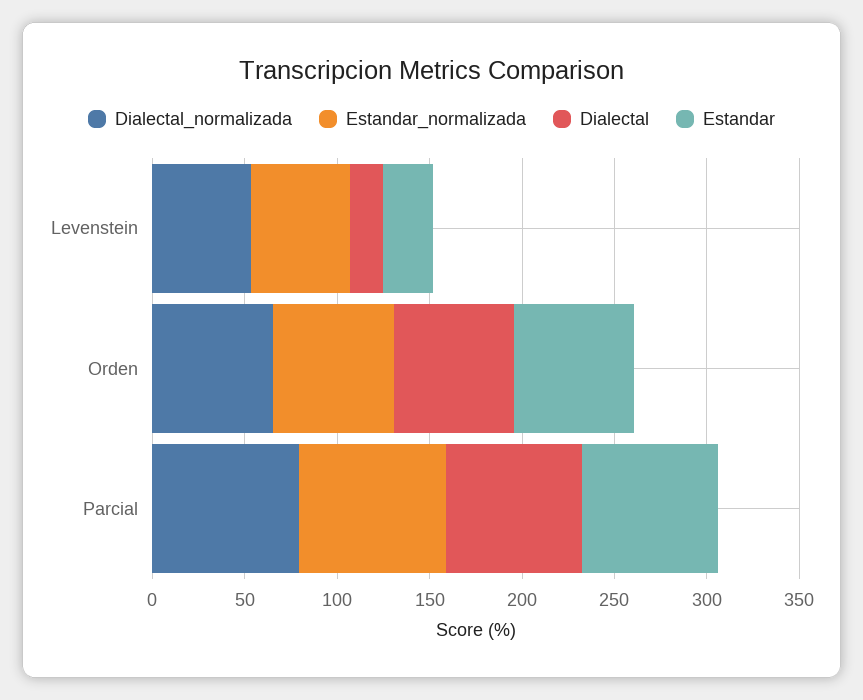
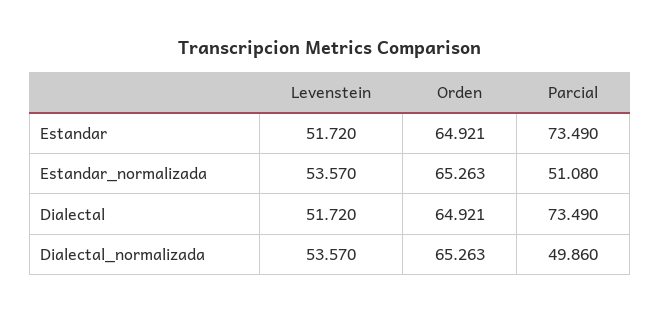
  {
    "Dialectal_normalizada": {
      "Levenstein": 53.57,
      "Orden": 65.263,
-     "Parcial": 80
+     "Parcial": 49.86
    },
    "Estandar_normalizada": {
      "Levenstein": 53.57,
      "Orden": 65.263,
-     "Parcial": 80
+     "Parcial": 51.08
    },
    "Dialectal": {
-     "Levenstein": 20,
+     "Levenstein": 51.72,
      "Orden": 64.921,
      "Parcial": 73.49
    },
    "Estandar": {
-     "Levenstein": 30,
+     "Levenstein": 51.72,
      "Orden": 64.921,
      "Parcial": 73.49
    }
  }

